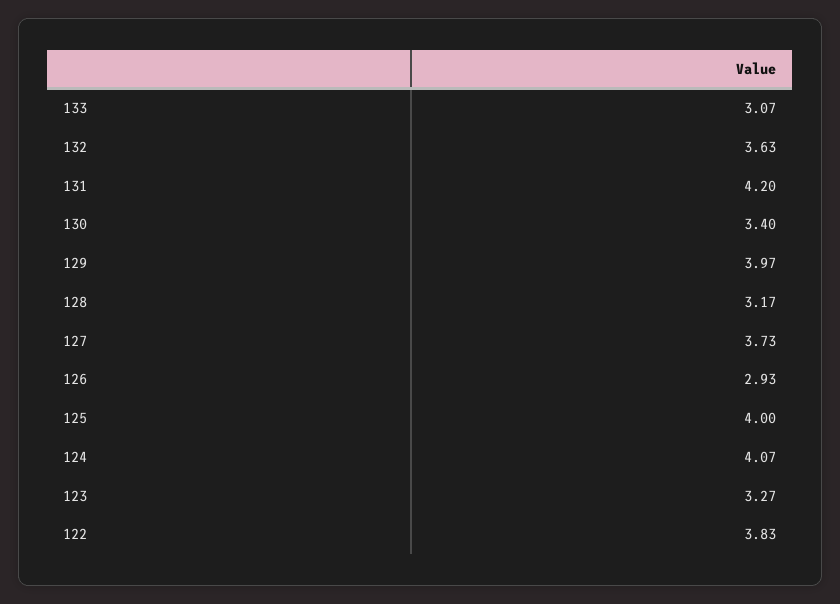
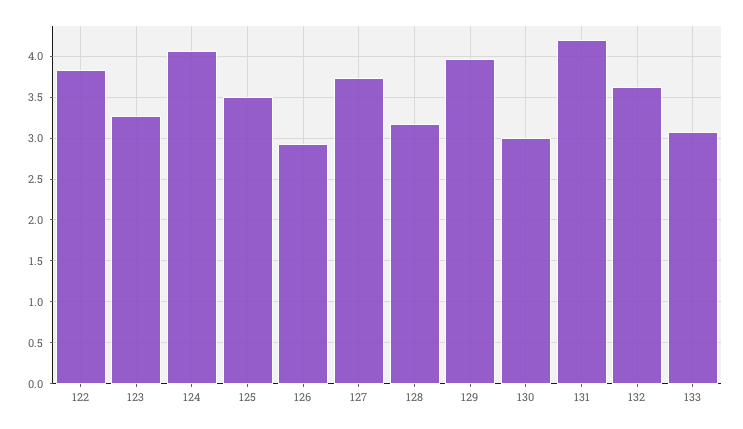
  {
    "133": 3.07,
    "132": 3.63,
    "131": 4.2,
-   "130": 3.4,
+   "130": 3,
    "129": 3.97,
    "128": 3.17,
    "127": 3.73,
    "126": 2.93,
-   "125": 4,
+   "125": 3.5,
    "124": 4.07,
    "123": 3.27,
    "122": 3.83
  }

